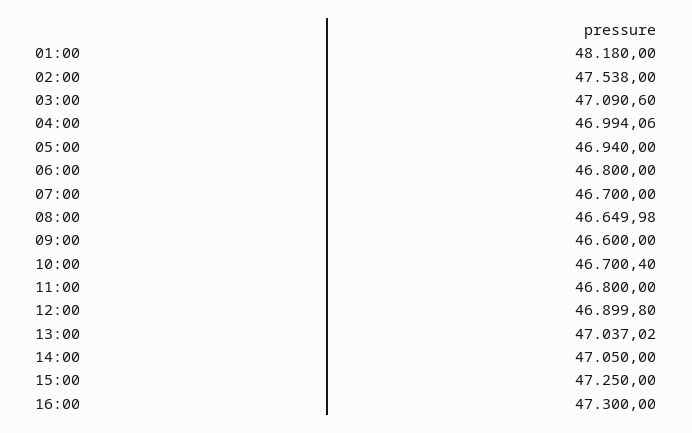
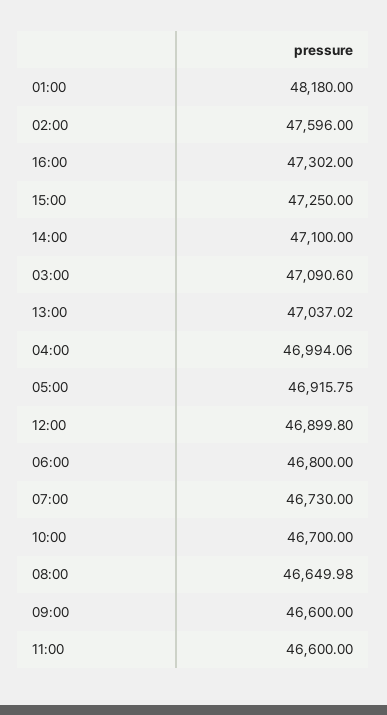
  {
    "01:00": 48180,
-   "02:00": 47538,
+   "02:00": 47596,
    "03:00": 47090.6,
    "04:00": 46994.06,
-   "05:00": 46940,
+   "05:00": 46915.75,
    "06:00": 46800,
-   "07:00": 46700,
+   "07:00": 46730,
    "08:00": 46649.98,
    "09:00": 46600,
-   "10:00": 46700.4,
+   "10:00": 46700,
-   "11:00": 46800,
+   "11:00": 46600,
    "12:00": 46899.8,
    "13:00": 47037.02,
-   "14:00": 47050,
+   "14:00": 47100,
    "15:00": 47250,
-   "16:00": 47300
+   "16:00": 47302
  }

